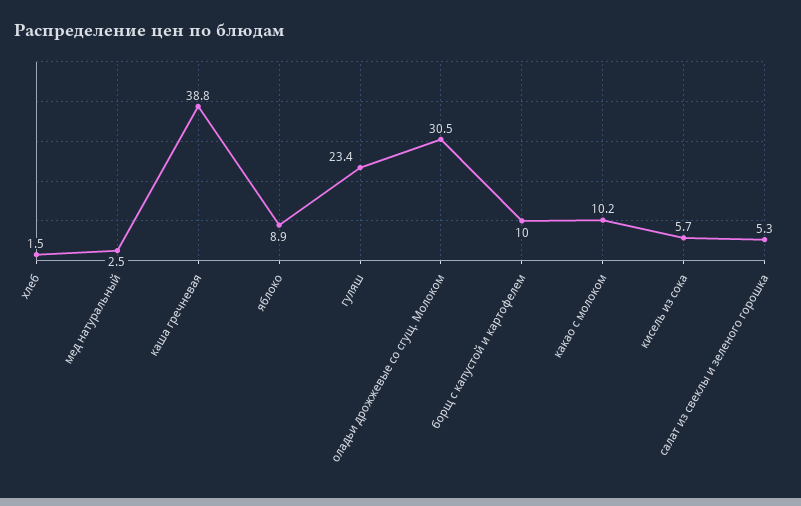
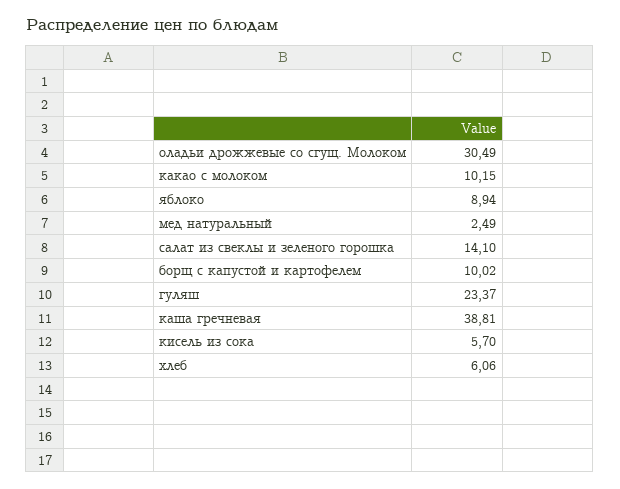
  {
-   "хлеб": 1.5,
+   "хлеб": 6.06,
    "мед натуральный": 2.49,
    "каша гречневая": 38.81,
    "яблоко": 8.94,
    "гуляш": 23.37,
    "оладьи дрожжевые со сгущ. Молоком": 30.49,
    "борщ с капустой и картофелем": 10.02,
    "какао с молоком": 10.15,
    "кисель из сока": 5.7,
-   "салат из свеклы и зеленого горошка": 5.3
+   "салат из свеклы и зеленого горошка": 14.1
  }

